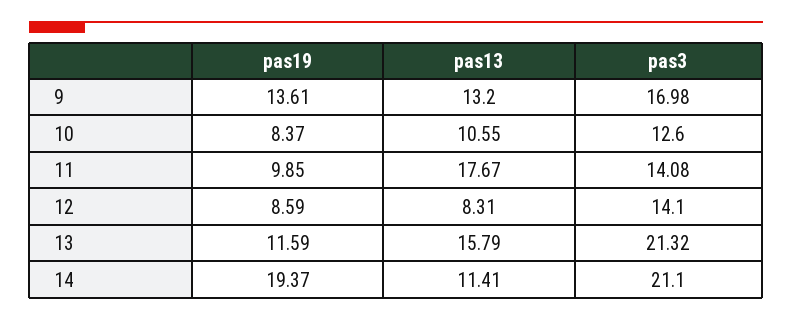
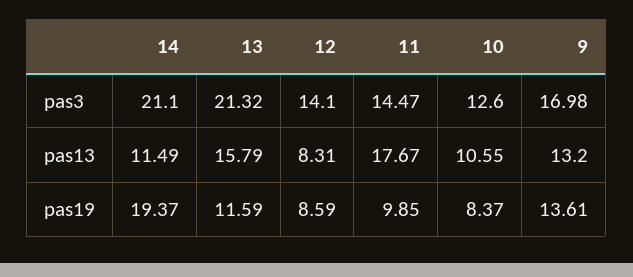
  {
    "pas19": {
      "9": 13.61,
      "10": 8.37,
      "11": 9.85,
      "12": 8.59,
      "13": 11.59,
      "14": 19.37
    },
    "pas13": {
      "9": 13.2,
      "10": 10.55,
      "11": 17.67,
      "12": 8.31,
      "13": 15.79,
-     "14": 11.41
+     "14": 11.49
    },
    "pas3": {
      "9": 16.98,
      "10": 12.6,
-     "11": 14.08,
+     "11": 14.47,
      "12": 14.1,
      "13": 21.32,
      "14": 21.1
    }
  }

